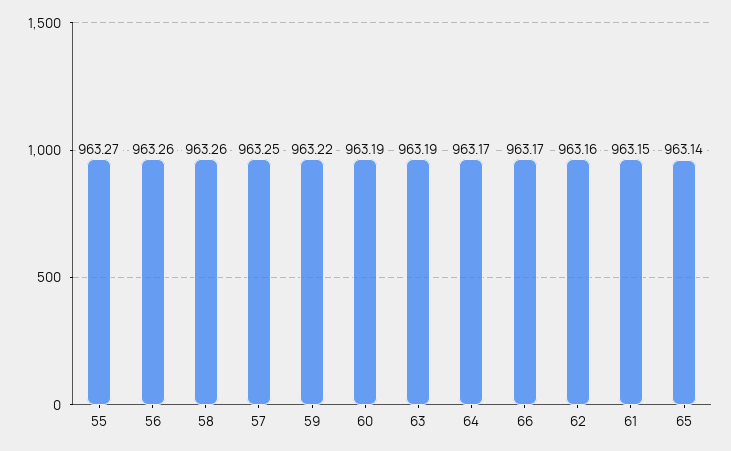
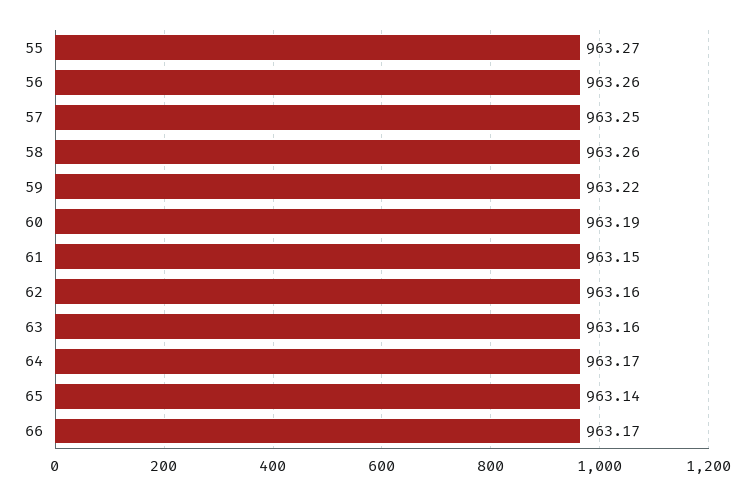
  {
    "55": 963.27,
    "56": 963.26,
    "58": 963.26,
    "57": 963.25,
    "59": 963.22,
    "60": 963.19,
-   "63": 963.19,
+   "63": 963.16,
    "64": 963.17,
    "66": 963.17,
    "62": 963.16,
    "61": 963.15,
    "65": 963.14
  }

